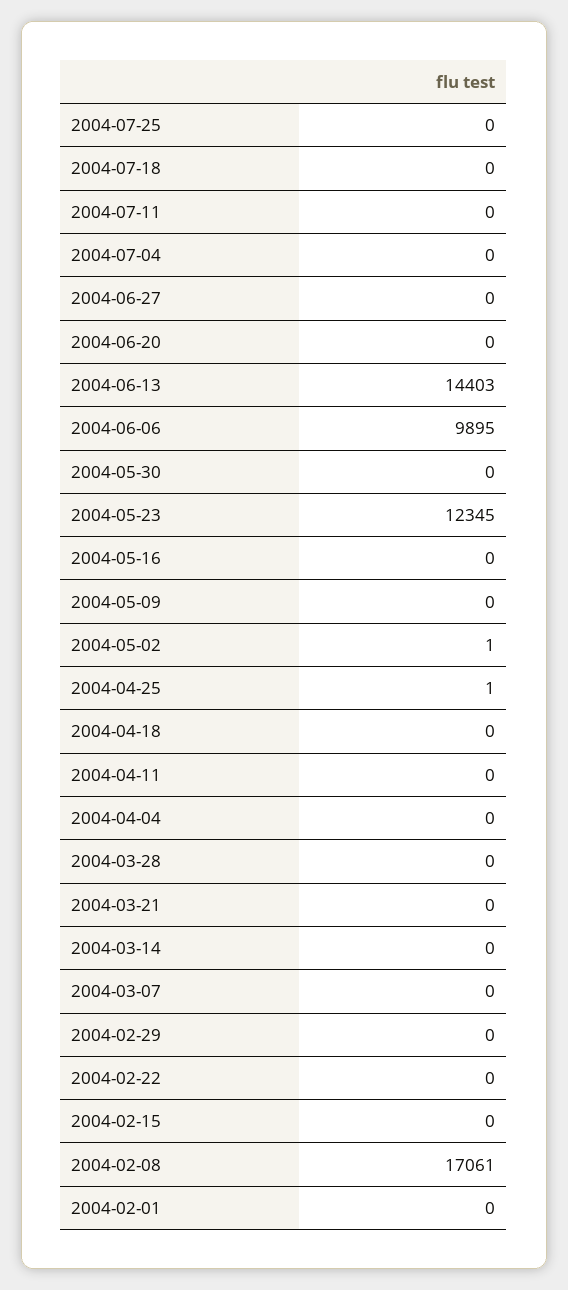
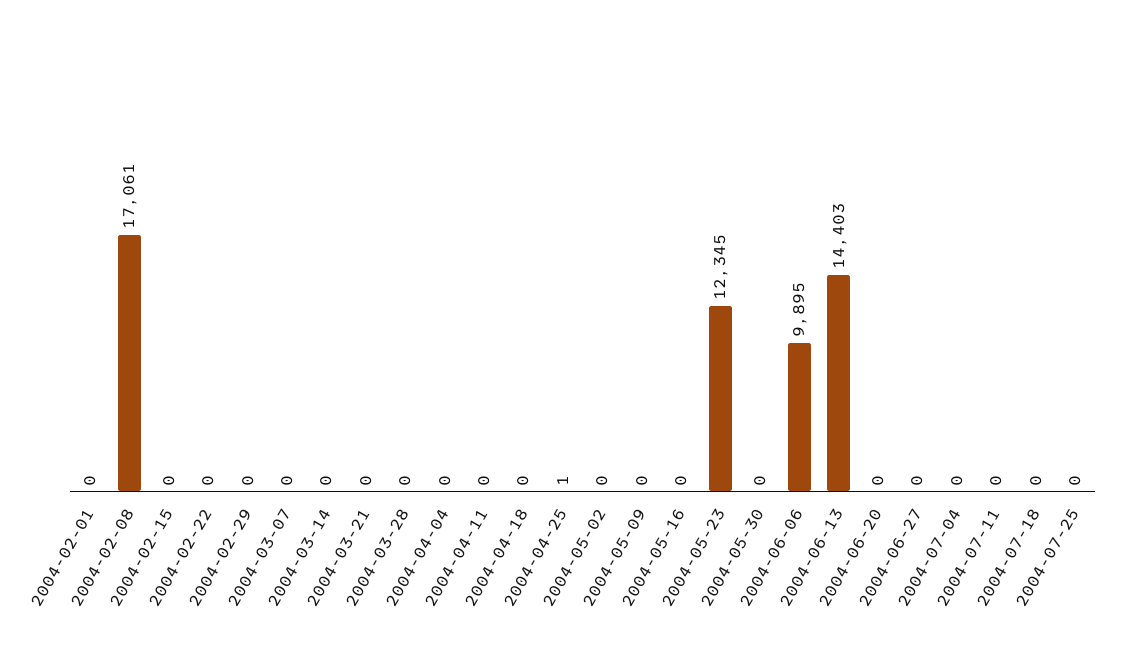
  {
    "2004-07-25": 0,
    "2004-07-18": 0,
    "2004-07-11": 0,
    "2004-07-04": 0,
    "2004-06-27": 0,
    "2004-06-20": 0,
    "2004-06-13": 14403,
    "2004-06-06": 9895,
    "2004-05-30": 0,
    "2004-05-23": 12345,
    "2004-05-16": 0,
    "2004-05-09": 0,
-   "2004-05-02": 1,
+   "2004-05-02": 0,
    "2004-04-25": 1,
    "2004-04-18": 0,
    "2004-04-11": 0,
    "2004-04-04": 0,
    "2004-03-28": 0,
    "2004-03-21": 0,
    "2004-03-14": 0,
    "2004-03-07": 0,
    "2004-02-29": 0,
    "2004-02-22": 0,
    "2004-02-15": 0,
    "2004-02-08": 17061,
    "2004-02-01": 0
  }

